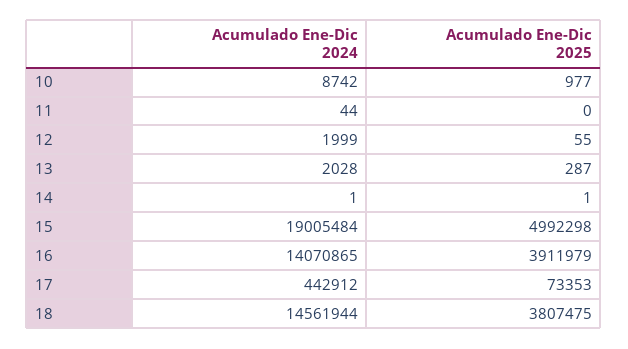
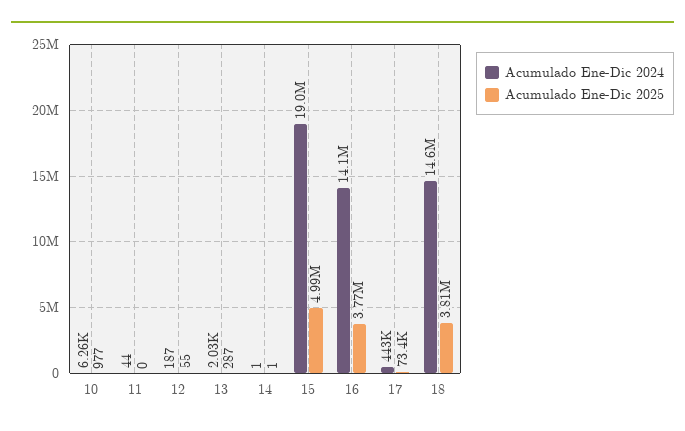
  {
    "Acumulado Ene-Dic 2024": {
-     "10": 8742,
+     "10": 6260,
      "11": 44,
-     "12": 1999,
+     "12": 187,
      "13": 2028,
      "14": 1,
      "15": 19005484,
      "16": 14070865,
      "17": 442912,
      "18": 14561944
    },
    "Acumulado Ene-Dic 2025": {
      "10": 977,
      "11": 0,
      "12": 55,
      "13": 287,
      "14": 1,
      "15": 4992298,
-     "16": 3911979,
+     "16": 3770000,
      "17": 73353,
      "18": 3807475
    }
  }

